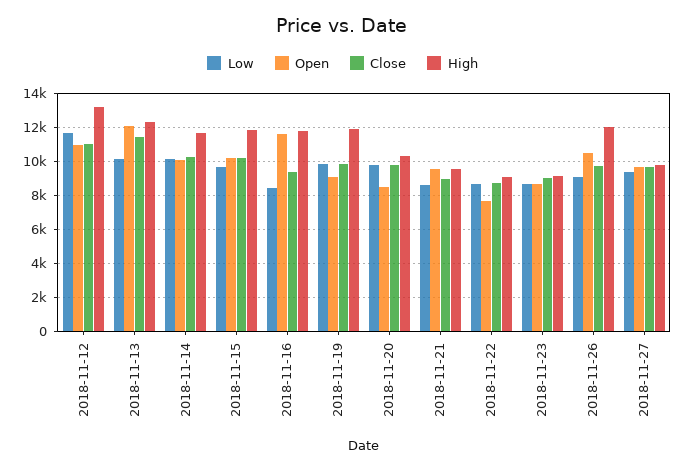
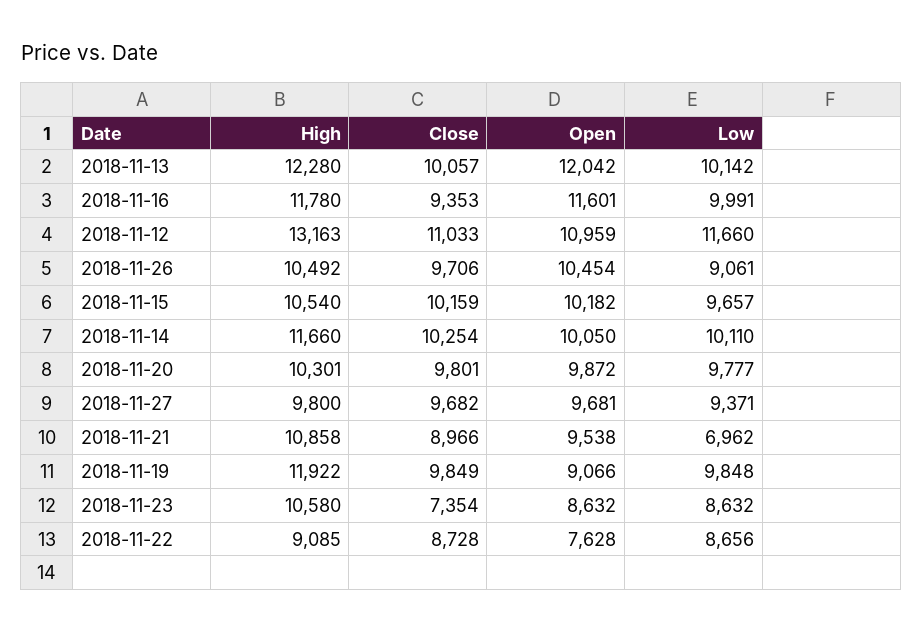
  {
    "Low": {
      "2018-11-12": 11660,
      "2018-11-13": 10142,
      "2018-11-14": 10110,
      "2018-11-15": 9657,
-     "2018-11-16": 8500,
+     "2018-11-16": 9991,
      "2018-11-19": 9848,
      "2018-11-20": 9777,
-     "2018-11-21": 8500,
+     "2018-11-21": 6962,
      "2018-11-22": 8656,
      "2018-11-23": 8632,
      "2018-11-26": 9061,
      "2018-11-27": 9371
    },
    "Open": {
      "2018-11-12": 10959,
      "2018-11-13": 12042,
      "2018-11-14": 10050,
      "2018-11-15": 10182,
      "2018-11-16": 11601,
      "2018-11-19": 9066,
-     "2018-11-20": 8500,
+     "2018-11-20": 9872,
      "2018-11-21": 9538,
      "2018-11-22": 7628,
      "2018-11-23": 8632,
      "2018-11-26": 10454,
      "2018-11-27": 9681
    },
    "Close": {
      "2018-11-12": 11033,
-     "2018-11-13": 11500,
+     "2018-11-13": 10057,
      "2018-11-14": 10254,
      "2018-11-15": 10159,
      "2018-11-16": 9353,
      "2018-11-19": 9849,
      "2018-11-20": 9801,
      "2018-11-21": 8966,
      "2018-11-22": 8728,
-     "2018-11-23": 9000,
+     "2018-11-23": 7354,
      "2018-11-26": 9706,
      "2018-11-27": 9682
    },
    "High": {
      "2018-11-12": 13163,
      "2018-11-13": 12280,
      "2018-11-14": 11660,
-     "2018-11-15": 12000,
+     "2018-11-15": 10540,
      "2018-11-16": 11780,
      "2018-11-19": 11922,
      "2018-11-20": 10301,
-     "2018-11-21": 9500,
+     "2018-11-21": 10858,
      "2018-11-22": 9085,
-     "2018-11-23": 9000,
+     "2018-11-23": 10580,
-     "2018-11-26": 12000,
+     "2018-11-26": 10492,
      "2018-11-27": 9800
    }
  }

